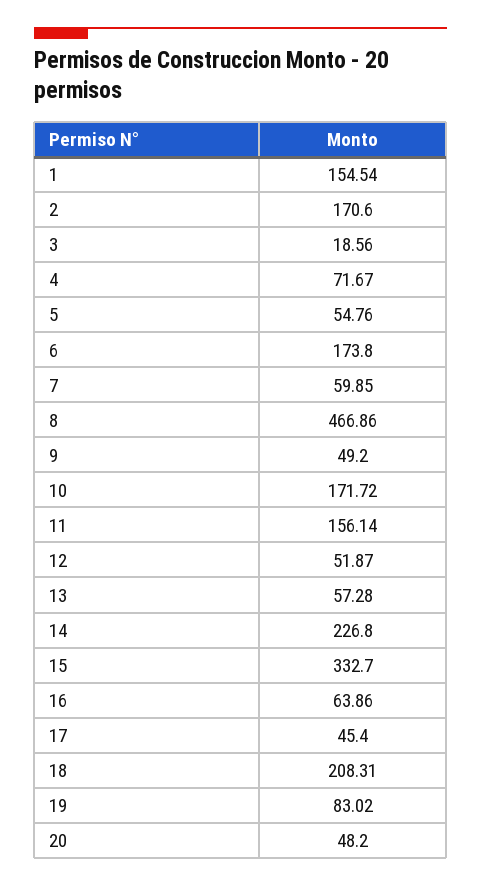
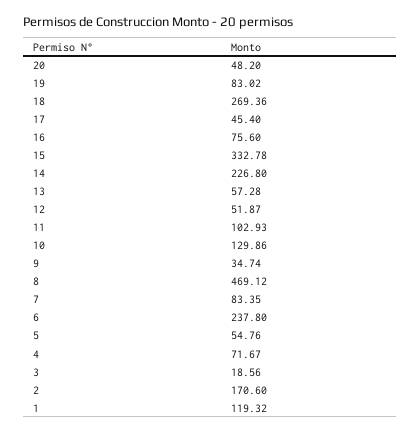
  {
-   "1": 154.54,
+   "1": 119.32,
    "2": 170.6,
    "3": 18.56,
    "4": 71.67,
    "5": 54.76,
-   "6": 173.8,
+   "6": 237.8,
-   "7": 59.85,
+   "7": 83.35,
-   "8": 466.86,
+   "8": 469.12,
-   "9": 49.2,
+   "9": 34.74,
-   "10": 171.72,
+   "10": 129.86,
-   "11": 156.14,
+   "11": 102.93,
    "12": 51.87,
    "13": 57.28,
    "14": 226.8,
-   "15": 332.7,
+   "15": 332.78,
-   "16": 63.86,
+   "16": 75.6,
    "17": 45.4,
-   "18": 208.31,
+   "18": 269.36,
    "19": 83.02,
    "20": 48.2
  }

